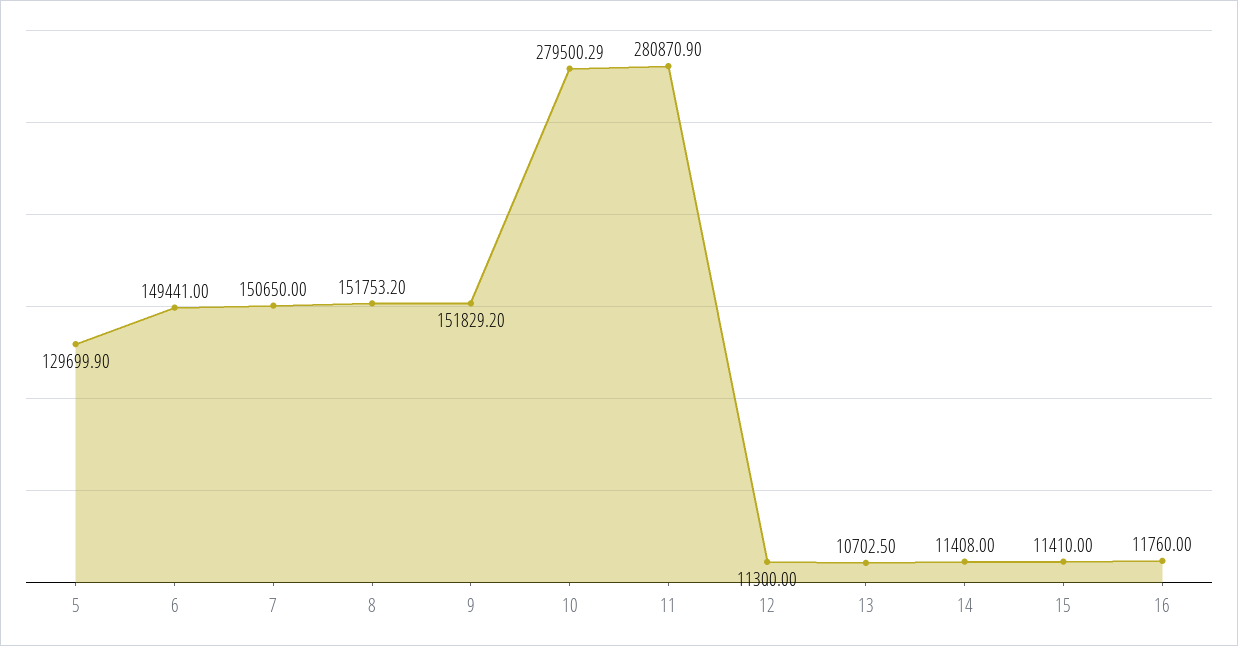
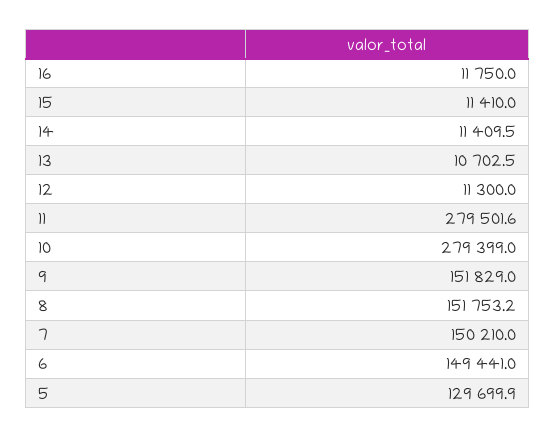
  {
    "5": 129699.9,
    "6": 149441,
-   "7": 150650,
+   "7": 150210,
    "8": 151753.2,
-   "9": 151829.2,
+   "9": 151829,
-   "10": 279500.29,
+   "10": 279399,
-   "11": 280870.9,
+   "11": 279501.6,
    "12": 11300,
    "13": 10702.5,
-   "14": 11408,
+   "14": 11409.5,
    "15": 11410,
-   "16": 11760
+   "16": 11750
  }

